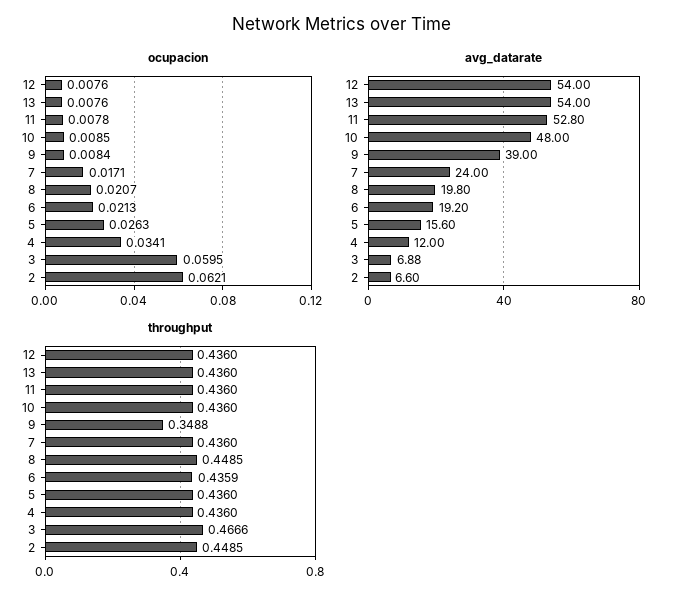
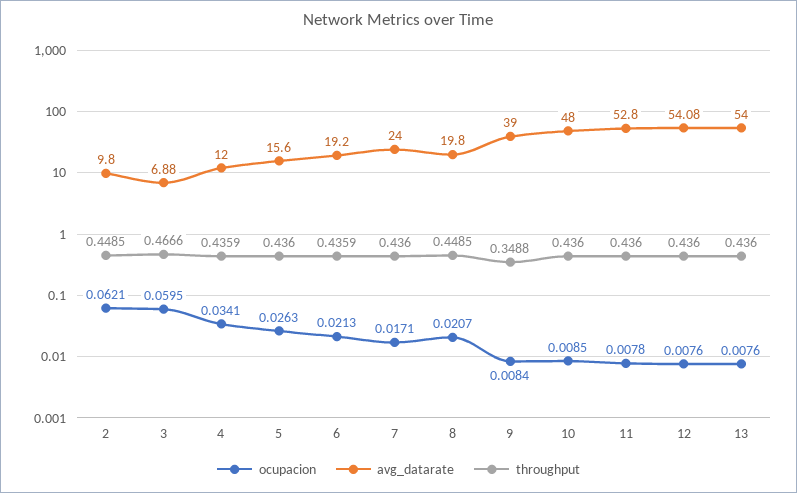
  {
    "ocupacion": {
      "12": 0.0076,
      "13": 0.0076,
      "11": 0.0078,
      "10": 0.0085,
      "9": 0.0084,
      "7": 0.0171,
      "8": 0.0207,
      "6": 0.0213,
      "5": 0.0263,
      "4": 0.0341,
      "3": 0.0595,
      "2": 0.0621
    },
    "avg_datarate": {
-     "12": 54,
+     "12": 54.08,
      "13": 54,
      "11": 52.8,
      "10": 48,
      "9": 39,
      "7": 24,
      "8": 19.8,
      "6": 19.2,
      "5": 15.6,
      "4": 12,
      "3": 6.88,
-     "2": 6.6
+     "2": 9.8
    },
    "throughput": {
      "12": 0.436,
      "13": 0.436,
      "11": 0.436,
      "10": 0.436,
      "9": 0.3488,
      "7": 0.436,
      "8": 0.4485,
      "6": 0.4359,
      "5": 0.436,
-     "4": 0.436,
+     "4": 0.4359,
      "3": 0.4666,
      "2": 0.4485
    }
  }

